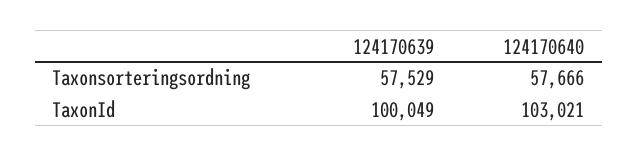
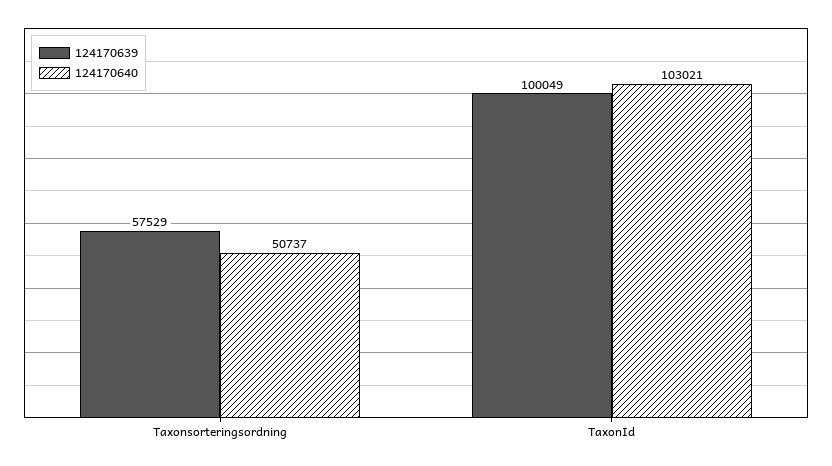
  {
    "124170639": {
      "Taxonsorteringsordning": 57529,
      "TaxonId": 100049
    },
    "124170640": {
-     "Taxonsorteringsordning": 57666,
+     "Taxonsorteringsordning": 50737,
      "TaxonId": 103021
    }
  }

